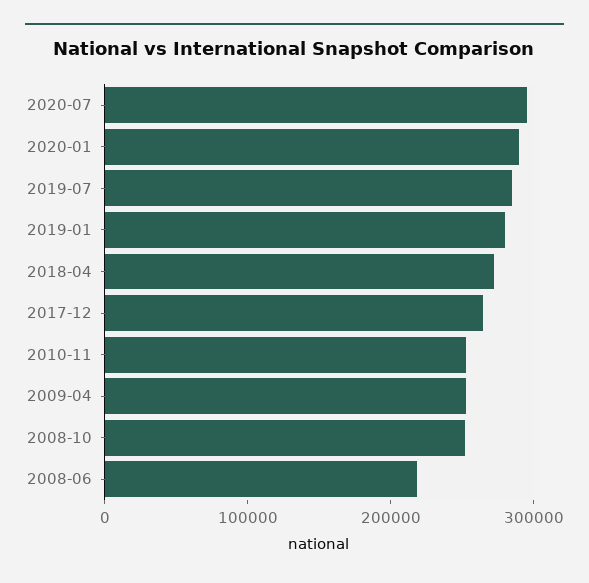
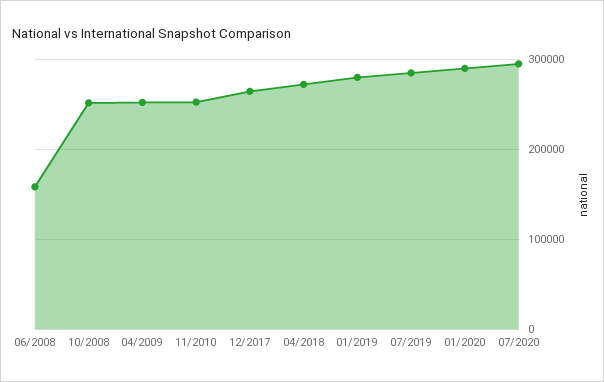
  {
    "2020-07": 300000,
    "2020-01": 290000,
    "2019-07": 290000,
    "2019-01": 280000,
    "2018-04": 270000,
    "2017-12": 260000,
    "2010-11": 250000,
    "2009-04": 250000,
    "2008-10": 250000,
-   "2008-06": 220000
+   "2008-06": 160000
  }

